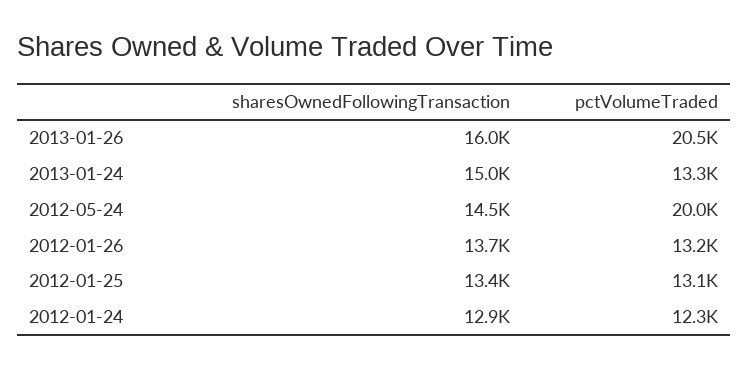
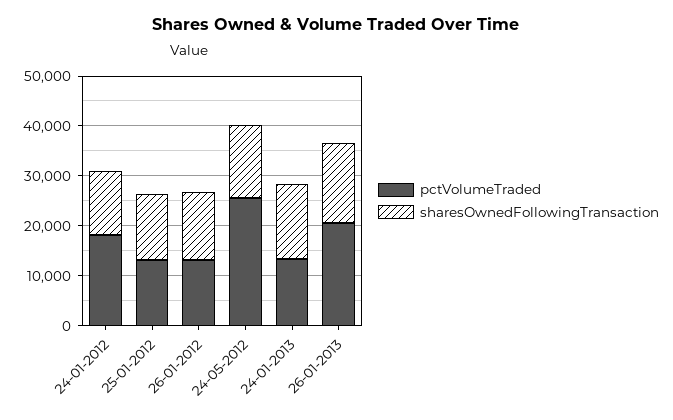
  {
    "sharesOwnedFollowingTransaction": {
      "2013-01-26": 16000,
      "2013-01-24": 15000,
      "2012-05-24": 14500,
      "2012-01-26": 13700,
      "2012-01-25": 13400,
      "2012-01-24": 12900
    },
    "pctVolumeTraded": {
      "2013-01-26": 20500,
      "2013-01-24": 13300,
-     "2012-05-24": 20000,
+     "2012-05-24": 26000,
      "2012-01-26": 13200,
      "2012-01-25": 13100,
-     "2012-01-24": 12300
+     "2012-01-24": 18000
    }
  }

